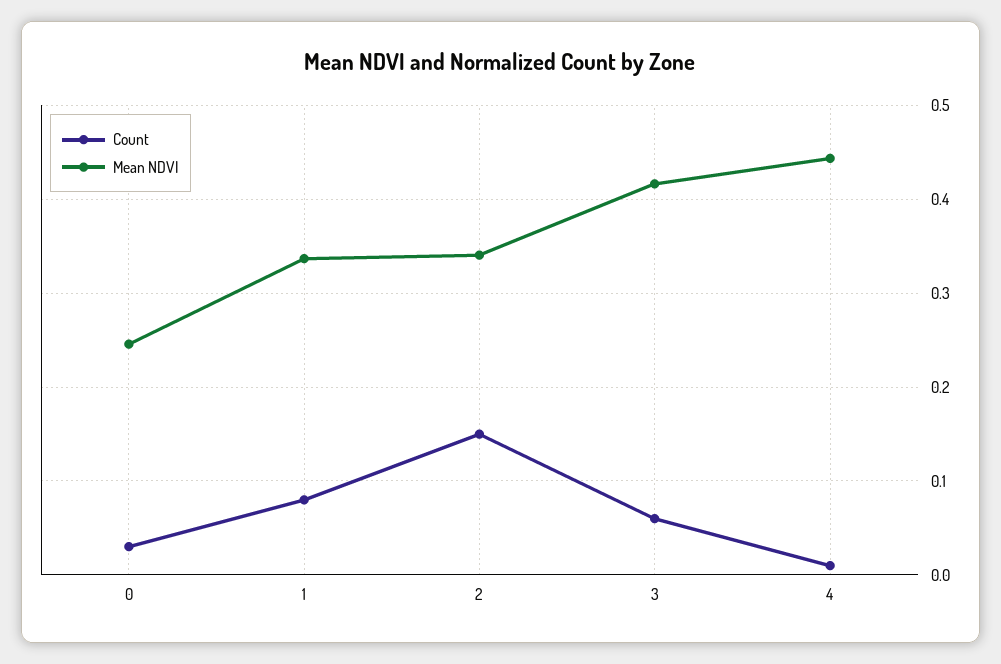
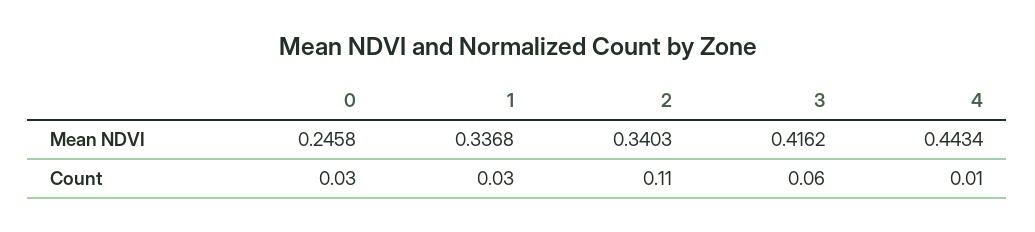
  {
    "Count": {
      "0": 0.03,
-     "1": 0.08,
+     "1": 0.03,
-     "2": 0.15,
+     "2": 0.11,
      "3": 0.06,
      "4": 0.01
    },
    "Mean NDVI": {
      "0": 0.2458,
      "1": 0.3368,
      "2": 0.3403,
      "3": 0.4162,
      "4": 0.4434
    }
  }

